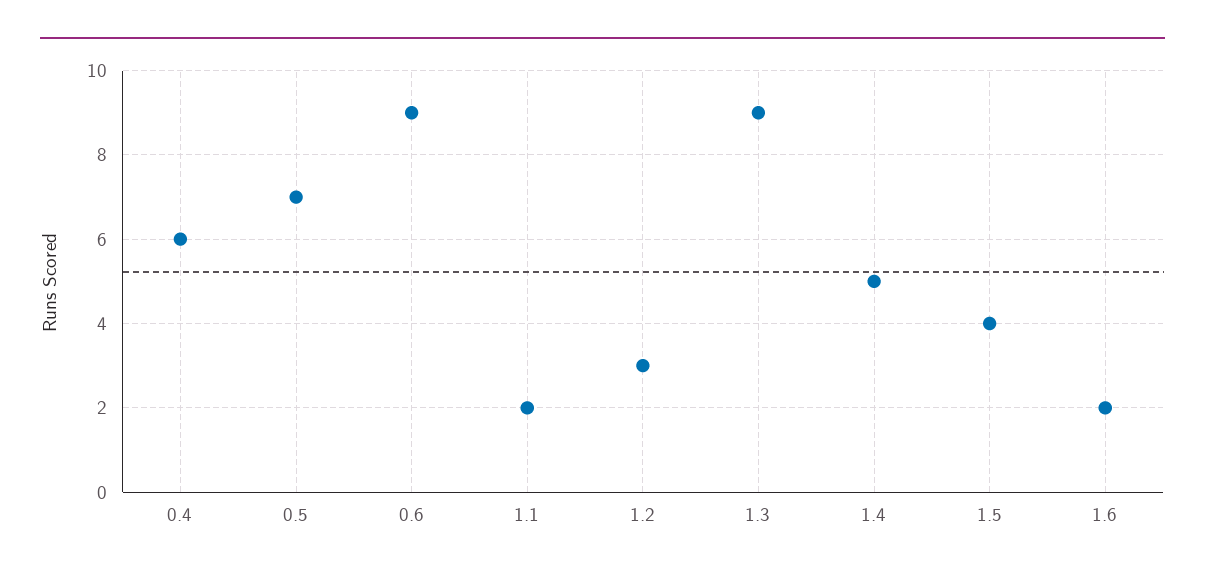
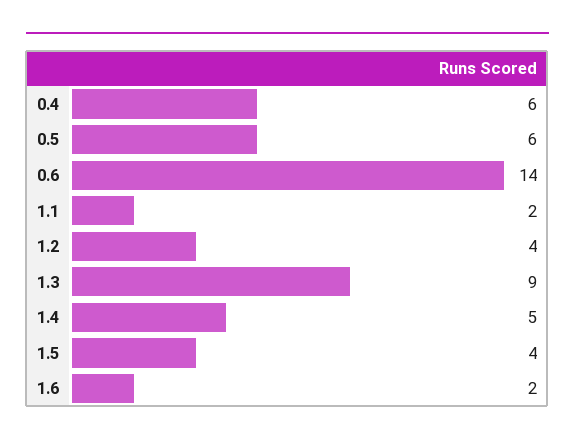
  {
    "0.4": 6,
-   "0.5": 7,
+   "0.5": 6,
-   "0.6": 9,
+   "0.6": 14,
    "1.1": 2,
-   "1.2": 3,
+   "1.2": 4,
    "1.3": 9,
    "1.4": 5,
    "1.5": 4,
    "1.6": 2
  }

